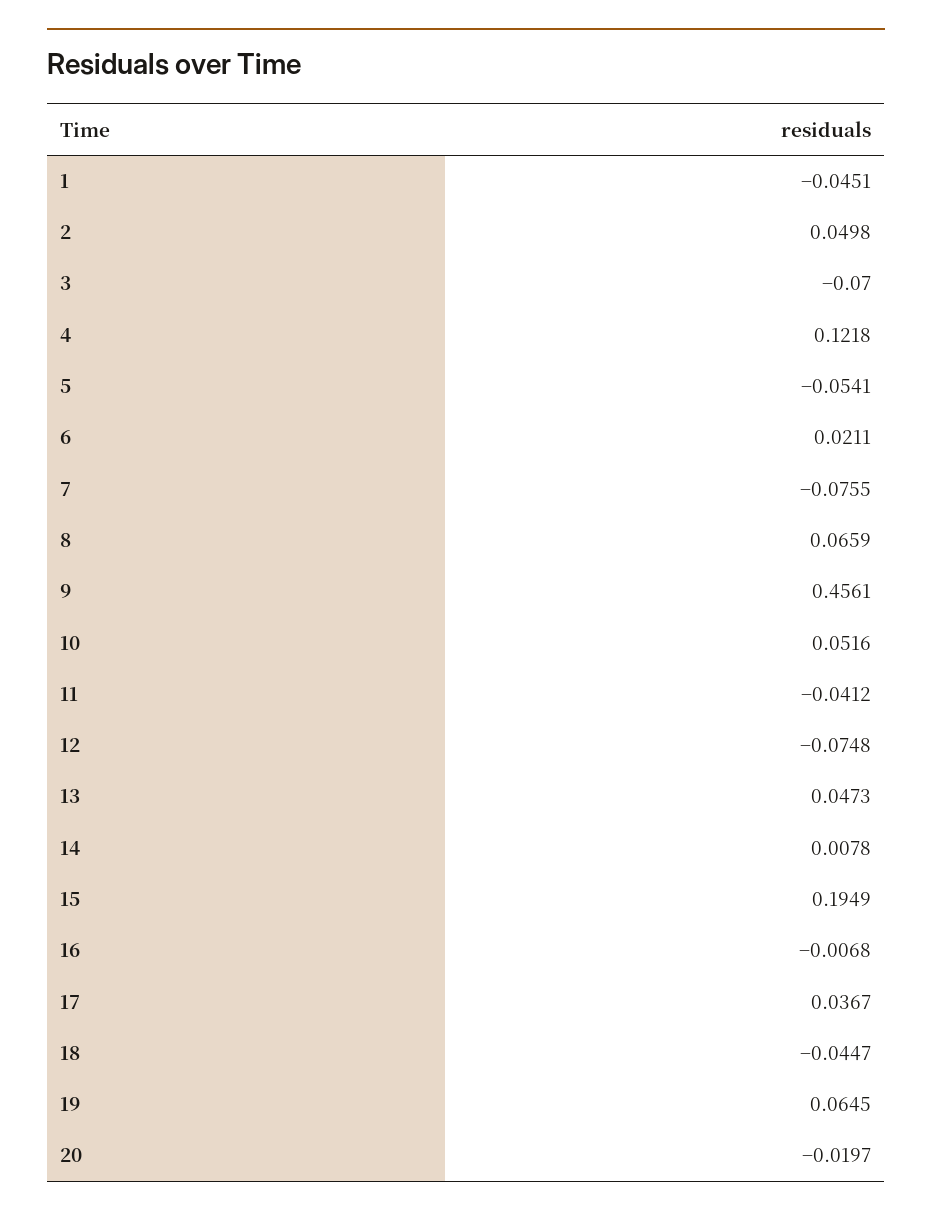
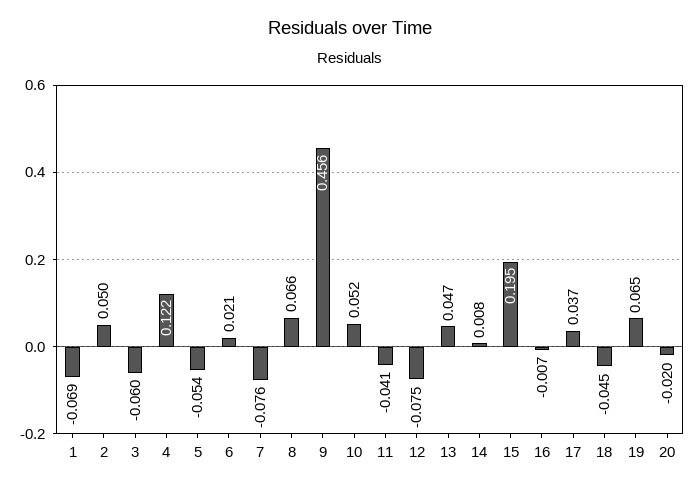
  {
-   "1": -0.0451,
+   "1": -0.069,
    "2": 0.0498,
-   "3": -0.07,
+   "3": -0.06,
    "4": 0.1218,
    "5": -0.0541,
    "6": 0.0211,
    "7": -0.0755,
    "8": 0.0659,
    "9": 0.4561,
    "10": 0.0516,
    "11": -0.0412,
    "12": -0.0748,
    "13": 0.0473,
    "14": 0.0078,
    "15": 0.1949,
    "16": -0.0068,
    "17": 0.0367,
    "18": -0.0447,
    "19": 0.0645,
    "20": -0.0197
  }

